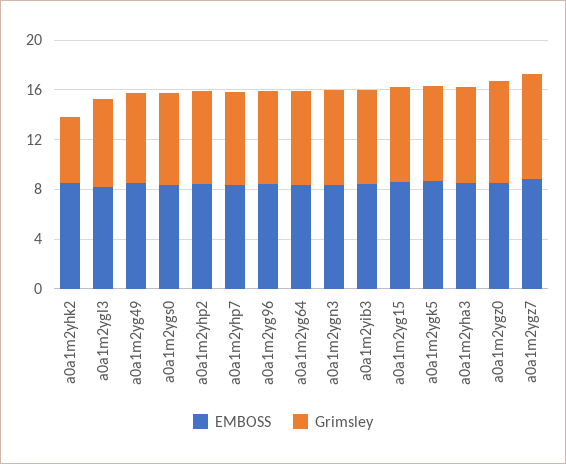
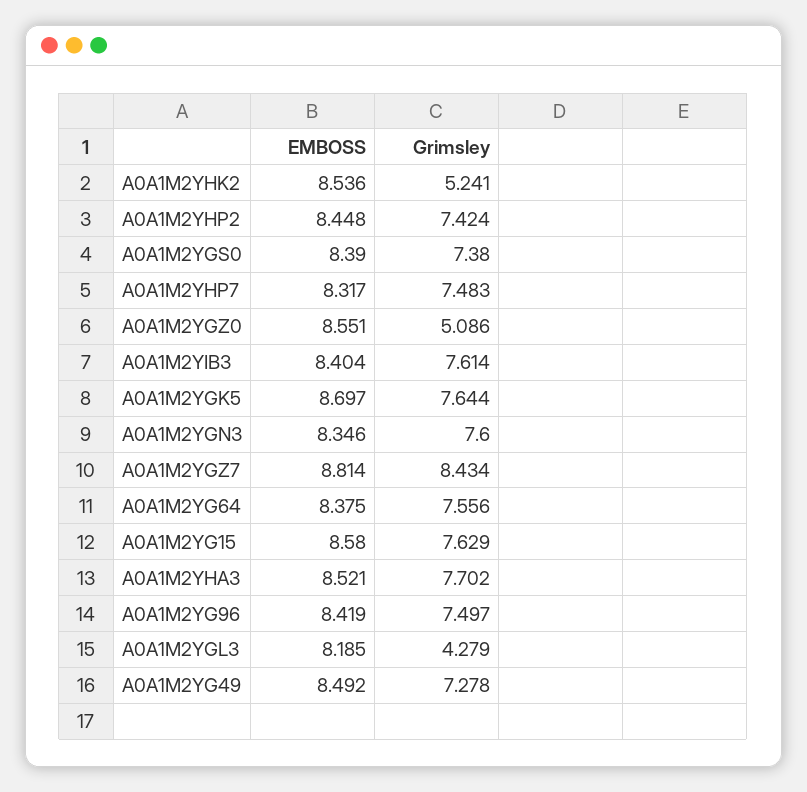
  {
    "EMBOSS": {
      "a0a1m2yhk2": 8.536,
      "a0a1m2ygl3": 8.185,
      "a0a1m2yg49": 8.492,
      "a0a1m2ygs0": 8.39,
      "a0a1m2yhp2": 8.448,
      "a0a1m2yhp7": 8.317,
      "a0a1m2yg96": 8.419,
      "a0a1m2yg64": 8.375,
      "a0a1m2ygn3": 8.346,
      "a0a1m2yib3": 8.404,
      "a0a1m2yg15": 8.58,
      "a0a1m2ygk5": 8.697,
      "a0a1m2yha3": 8.521,
      "a0a1m2ygz0": 8.551,
      "a0a1m2ygz7": 8.814
    },
    "Grimsley": {
      "a0a1m2yhk2": 5.241,
-     "a0a1m2ygl3": 7,
+     "a0a1m2ygl3": 4.279,
      "a0a1m2yg49": 7.278,
      "a0a1m2ygs0": 7.38,
      "a0a1m2yhp2": 7.424,
      "a0a1m2yhp7": 7.483,
      "a0a1m2yg96": 7.497,
      "a0a1m2yg64": 7.556,
      "a0a1m2ygn3": 7.6,
      "a0a1m2yib3": 7.614,
      "a0a1m2yg15": 7.629,
      "a0a1m2ygk5": 7.644,
      "a0a1m2yha3": 7.702,
-     "a0a1m2ygz0": 8,
+     "a0a1m2ygz0": 5.086,
      "a0a1m2ygz7": 8.434
    }
  }

